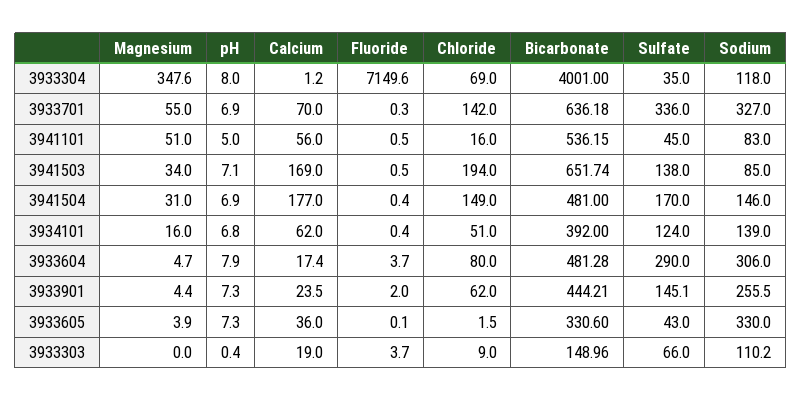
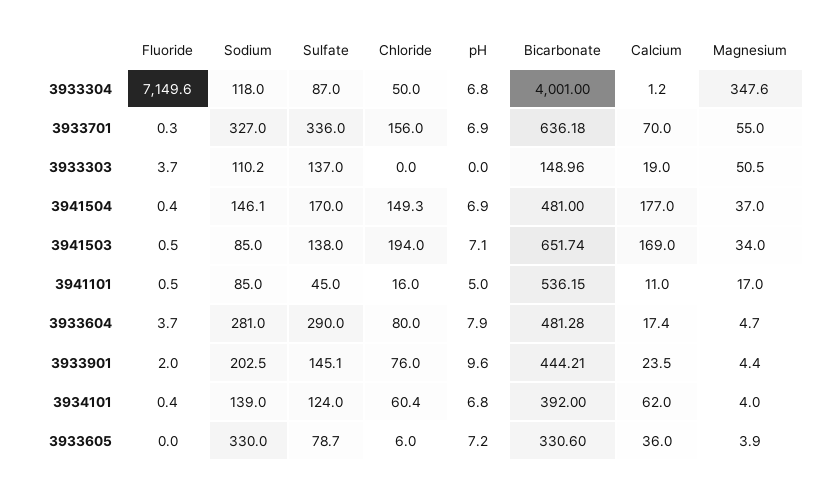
  {
    "Magnesium": {
      "3933304": 347.6,
      "3933701": 55,
-     "3941101": 51,
+     "3941101": 17,
      "3941503": 34,
-     "3941504": 31,
+     "3941504": 37,
-     "3934101": 16,
+     "3934101": 4,
      "3933604": 4.7,
      "3933901": 4.4,
      "3933605": 3.9,
-     "3933303": 0
+     "3933303": 50.5
    },
    "pH": {
-     "3933304": 8,
+     "3933304": 6.8,
      "3933701": 6.9,
      "3941101": 5,
      "3941503": 7.1,
      "3941504": 6.9,
      "3934101": 6.8,
      "3933604": 7.9,
-     "3933901": 7.3,
+     "3933901": 9.6,
-     "3933605": 7.3,
+     "3933605": 7.2,
-     "3933303": 0.4
+     "3933303": 0
    },
    "Calcium": {
      "3933304": 1.2,
      "3933701": 70,
-     "3941101": 56,
+     "3941101": 11,
      "3941503": 169,
      "3941504": 177,
      "3934101": 62,
      "3933604": 17.4,
      "3933901": 23.5,
      "3933605": 36,
      "3933303": 19
    },
    "Fluoride": {
      "3933304": 7149.6,
      "3933701": 0.3,
      "3941101": 0.5,
      "3941503": 0.5,
      "3941504": 0.4,
      "3934101": 0.4,
      "3933604": 3.7,
      "3933901": 2,
-     "3933605": 0.1,
+     "3933605": 0,
      "3933303": 3.7
    },
    "Chloride": {
-     "3933304": 69,
+     "3933304": 50,
-     "3933701": 142,
+     "3933701": 156,
      "3941101": 16,
      "3941503": 194,
-     "3941504": 149,
+     "3941504": 149.3,
-     "3934101": 51,
+     "3934101": 60.4,
      "3933604": 80,
-     "3933901": 62,
+     "3933901": 76,
-     "3933605": 1.5,
+     "3933605": 6,
-     "3933303": 9
+     "3933303": 0
    },
    "Bicarbonate": {
      "3933304": 4001,
      "3933701": 636.18,
      "3941101": 536.15,
      "3941503": 651.74,
      "3941504": 481,
      "3934101": 392,
      "3933604": 481.28,
      "3933901": 444.21,
      "3933605": 330.6,
      "3933303": 148.96
    },
    "Sulfate": {
-     "3933304": 35,
+     "3933304": 87,
      "3933701": 336,
      "3941101": 45,
      "3941503": 138,
      "3941504": 170,
      "3934101": 124,
      "3933604": 290,
      "3933901": 145.1,
-     "3933605": 43,
+     "3933605": 78.7,
-     "3933303": 66
+     "3933303": 137
    },
    "Sodium": {
      "3933304": 118,
      "3933701": 327,
-     "3941101": 83,
+     "3941101": 85,
      "3941503": 85,
-     "3941504": 146,
+     "3941504": 146.1,
      "3934101": 139,
-     "3933604": 306,
+     "3933604": 281,
-     "3933901": 255.5,
+     "3933901": 202.5,
      "3933605": 330,
      "3933303": 110.2
    }
  }

